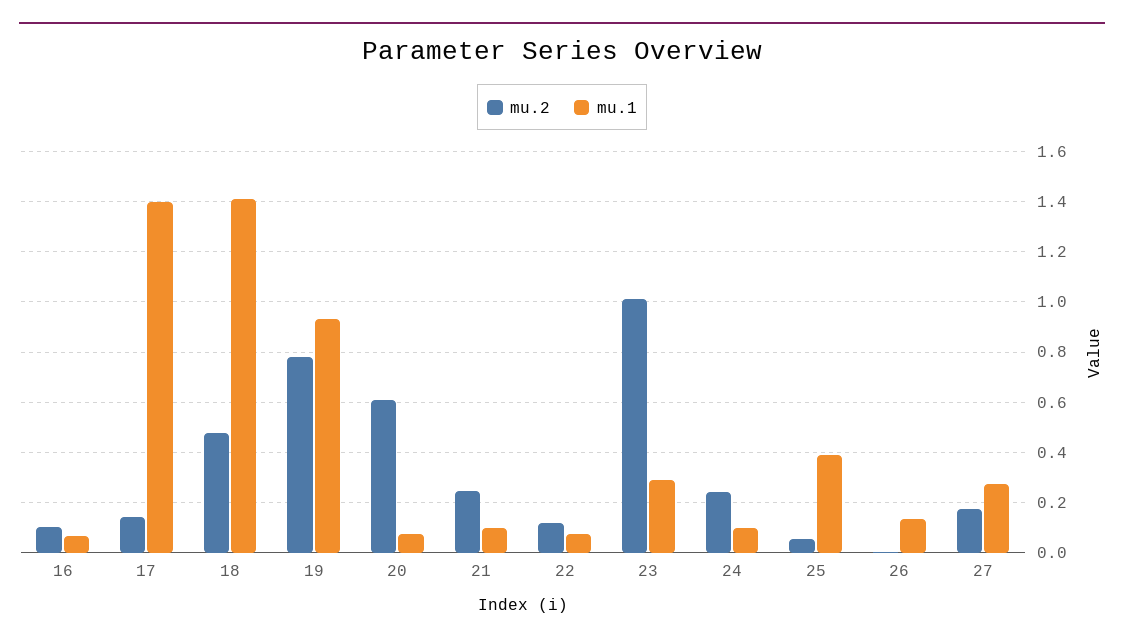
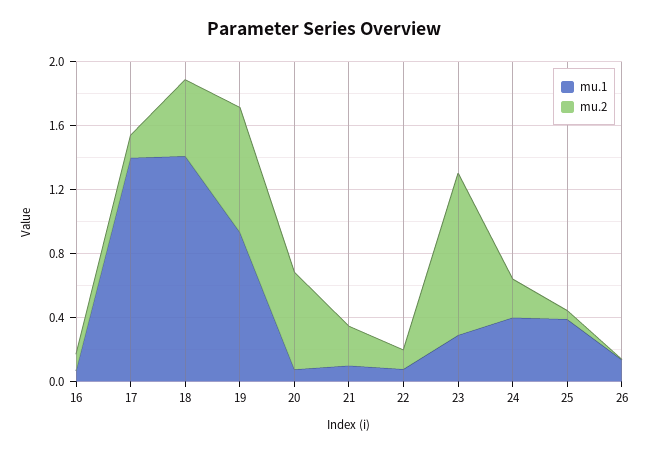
  {
    "mu.2": {
      "16": 0.1,
      "17": 0.15,
      "18": 0.475,
      "19": 0.775,
      "20": 0.6,
      "21": 0.25,
      "22": 0.125,
      "23": 1.025,
      "24": 0.25,
      "25": 0.05,
-     "26": 0,
+     "26": 0
-     "27": 0.175
    },
    "mu.1": {
      "16": 0.075,
      "17": 1.4,
      "18": 1.4,
      "19": 0.925,
      "20": 0.075,
      "21": 0.1,
      "22": 0.075,
      "23": 0.3,
-     "24": 0.1,
+     "24": 0.4,
      "25": 0.4,
-     "26": 0.125,
+     "26": 0.125
-     "27": 0.275
    }
  }

